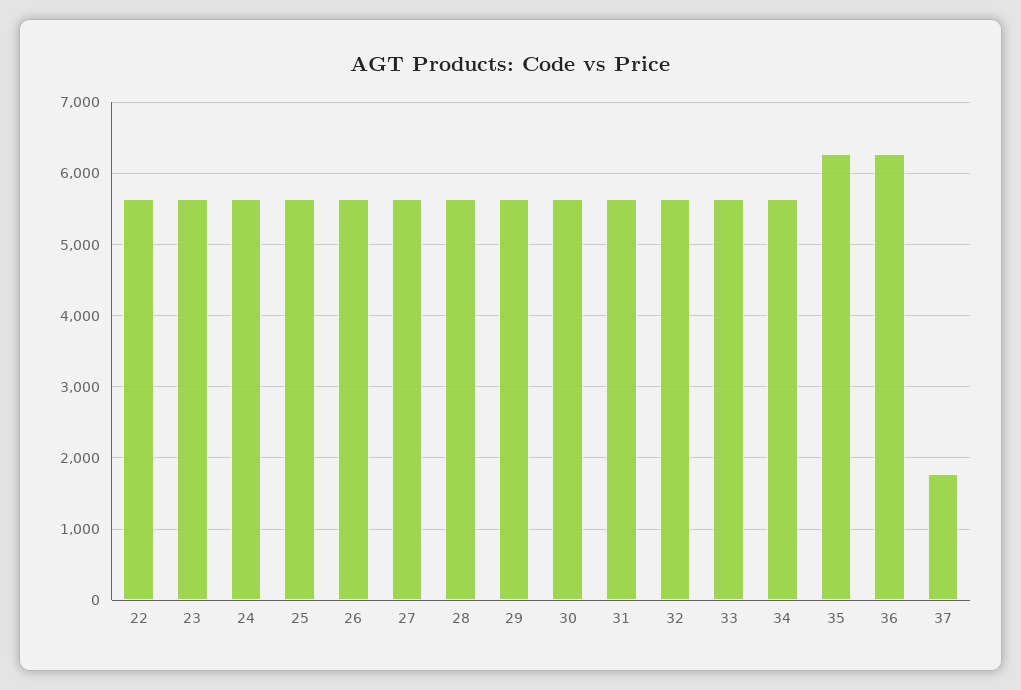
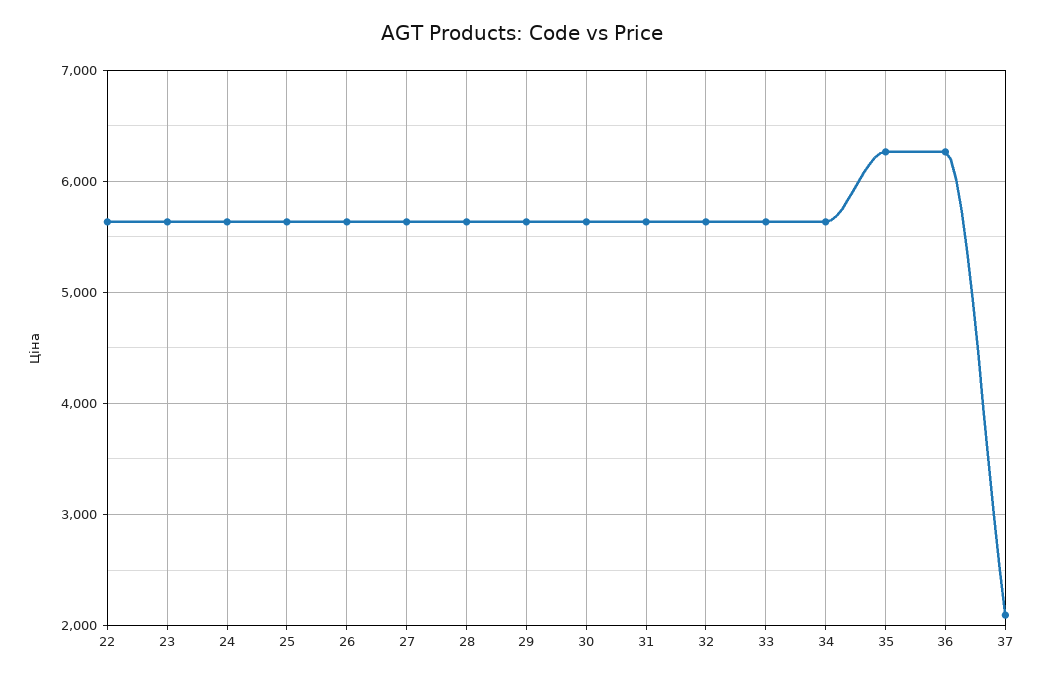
  {
    "22": 5600,
    "23": 5600,
    "24": 5600,
    "25": 5600,
    "26": 5600,
    "27": 5600,
    "28": 5600,
    "29": 5600,
    "30": 5600,
    "31": 5600,
    "32": 5600,
    "33": 5600,
    "34": 5600,
    "35": 6300,
    "36": 6300,
-   "37": 1800
+   "37": 2100
  }

